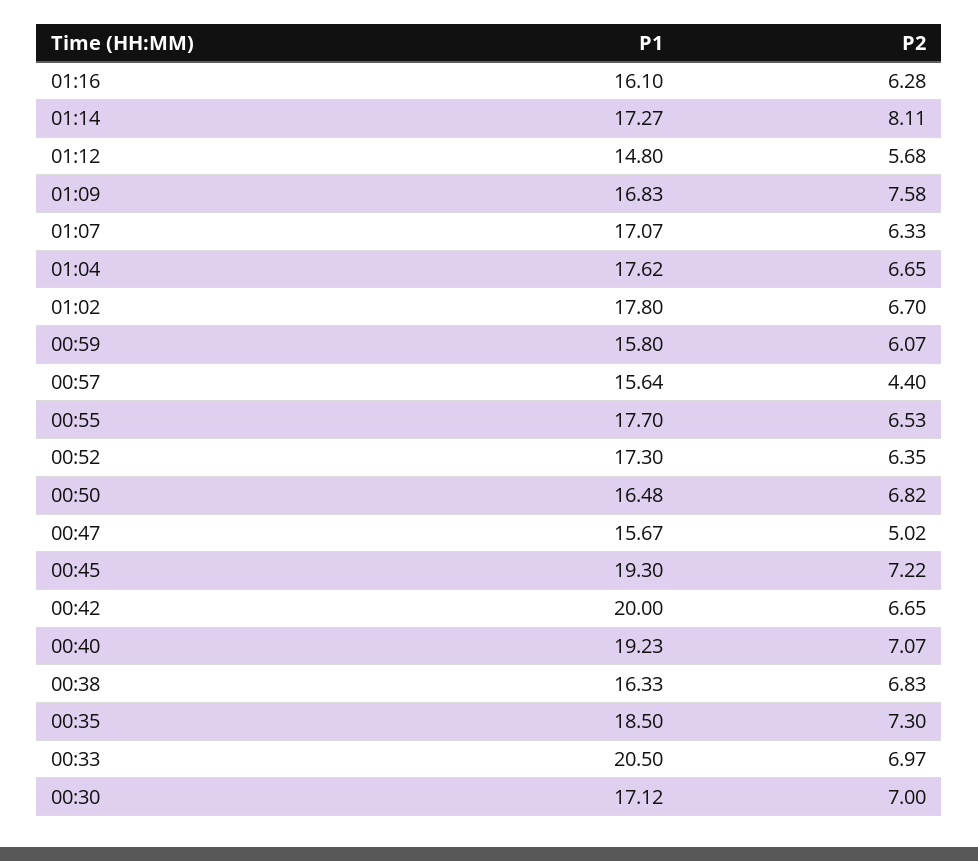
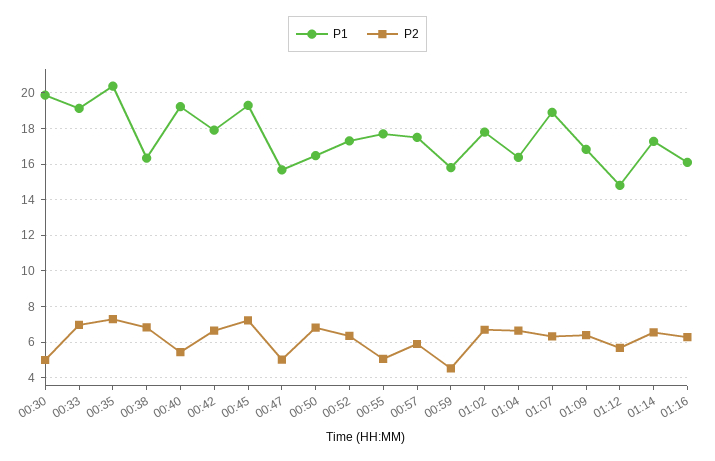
  {
    "P1": {
      "01:16": 16.1,
      "01:14": 17.27,
      "01:12": 14.8,
      "01:09": 16.83,
-     "01:07": 17.07,
+     "01:07": 19,
-     "01:04": 17.62,
+     "01:04": 16.5,
      "01:02": 17.8,
      "00:59": 15.8,
-     "00:57": 15.64,
+     "00:57": 17.5,
      "00:55": 17.7,
      "00:52": 17.3,
      "00:50": 16.48,
      "00:47": 15.67,
      "00:45": 19.3,
-     "00:42": 20,
+     "00:42": 18,
      "00:40": 19.23,
      "00:38": 16.33,
-     "00:35": 18.5,
+     "00:35": 20.5,
-     "00:33": 20.5,
+     "00:33": 19,
-     "00:30": 17.12
+     "00:30": 20
    },
    "P2": {
      "01:16": 6.28,
-     "01:14": 8.11,
+     "01:14": 6.5,
      "01:12": 5.68,
-     "01:09": 7.58,
+     "01:09": 6.5,
      "01:07": 6.33,
      "01:04": 6.65,
      "01:02": 6.7,
-     "00:59": 6.07,
+     "00:59": 4.5,
-     "00:57": 4.4,
+     "00:57": 6,
-     "00:55": 6.53,
+     "00:55": 5,
      "00:52": 6.35,
      "00:50": 6.82,
      "00:47": 5.02,
      "00:45": 7.22,
      "00:42": 6.65,
-     "00:40": 7.07,
+     "00:40": 5.5,
      "00:38": 6.83,
      "00:35": 7.3,
      "00:33": 6.97,
-     "00:30": 7
+     "00:30": 5
    }
  }

